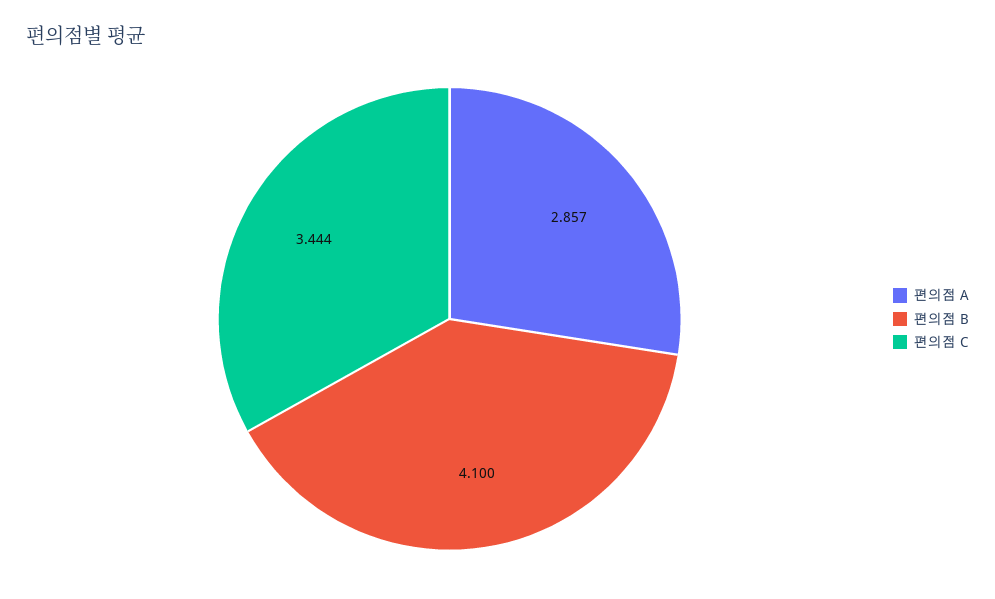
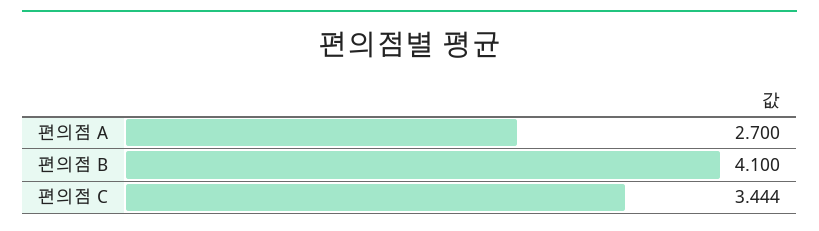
  {
-   "편의점 A": 2.857,
+   "편의점 A": 2.7,
    "편의점 B": 4.1,
    "편의점 C": 3.444
  }

